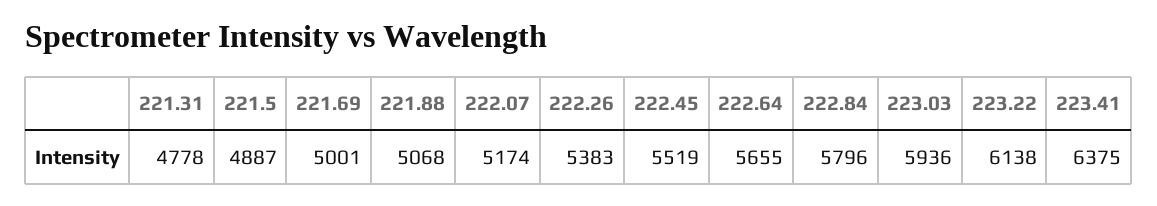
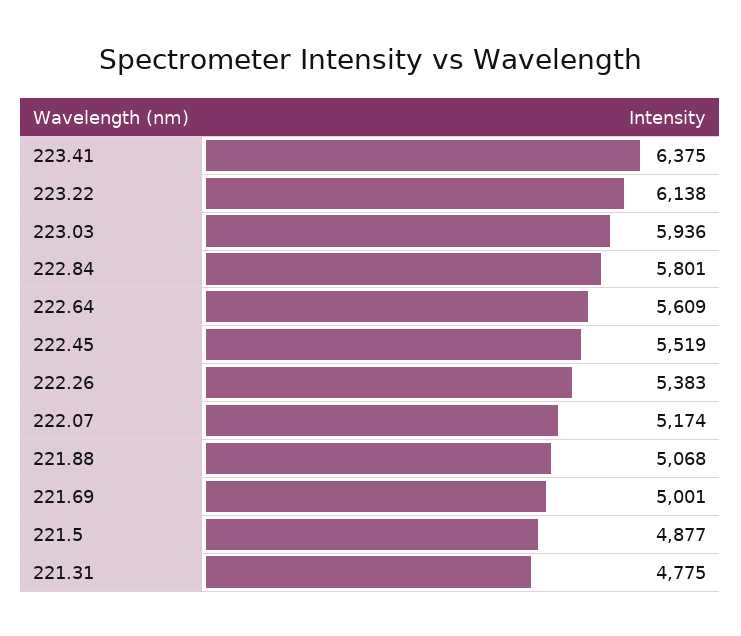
  {
-   "221.31": 4778,
+   "221.31": 4775,
-   "221.5": 4887,
+   "221.5": 4877,
    "221.69": 5001,
    "221.88": 5068,
    "222.07": 5174,
    "222.26": 5383,
    "222.45": 5519,
-   "222.64": 5655,
+   "222.64": 5609,
-   "222.84": 5796,
+   "222.84": 5801,
    "223.03": 5936,
    "223.22": 6138,
    "223.41": 6375
  }

